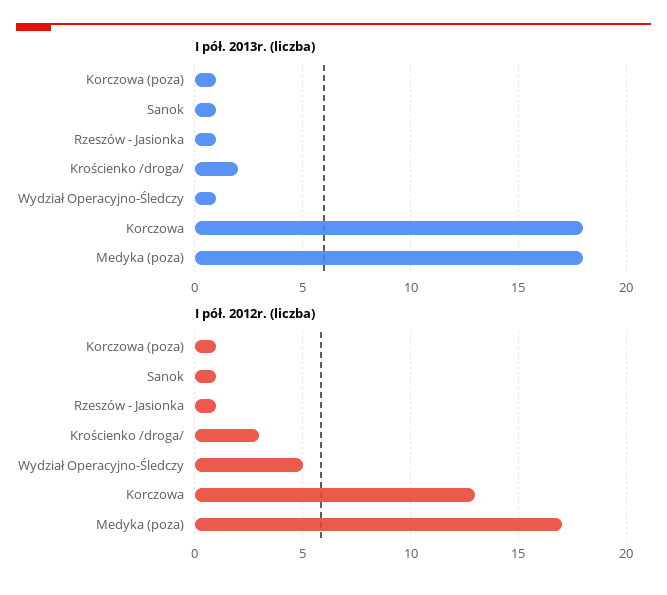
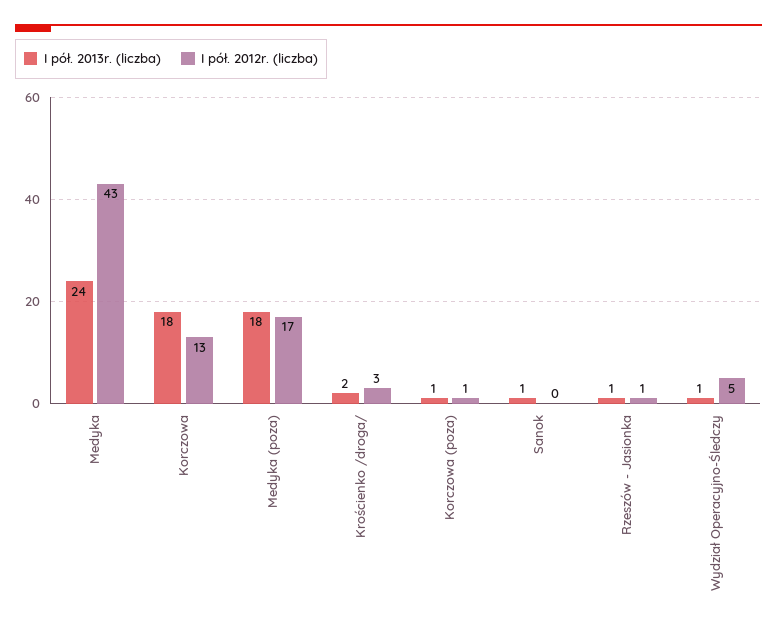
  {
    "I pół. 2013r. (liczba)": {
      "Korczowa (poza)": 1,
      "Sanok": 1,
      "Rzeszów - Jasionka": 1,
      "Krościenko /droga/": 2,
      "Wydział Operacyjno-Śledczy": 1,
      "Korczowa": 18,
-     "Medyka (poza)": 18
+     "Medyka (poza)": 18,
+     "Medyka": 24
    },
    "I pół. 2012r. (liczba)": {
      "Korczowa (poza)": 1,
-     "Sanok": 1,
+     "Sanok": 0,
      "Rzeszów - Jasionka": 1,
      "Krościenko /droga/": 3,
      "Wydział Operacyjno-Śledczy": 5,
      "Korczowa": 13,
-     "Medyka (poza)": 17
+     "Medyka (poza)": 17,
+     "Medyka": 43
    }
  }

